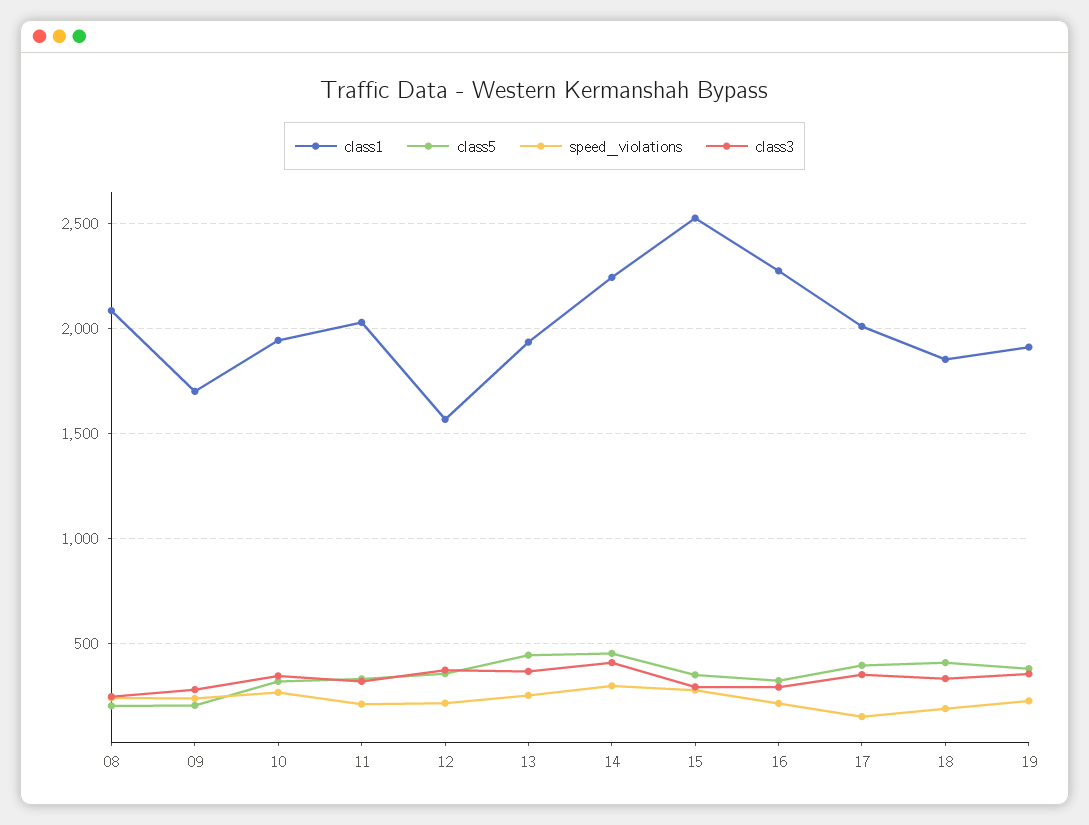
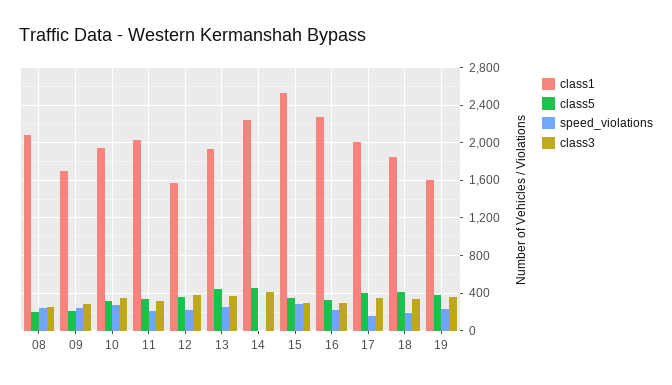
  {
    "class1": {
      "08": 2100,
      "09": 1700,
      "10": 1950,
      "11": 2050,
      "12": 1550,
      "13": 1950,
      "14": 2250,
      "15": 2500,
      "16": 2250,
      "17": 2000,
      "18": 1850,
-     "19": 1900
+     "19": 1600
    },
    "class5": {
      "08": 200,
      "09": 200,
      "10": 300,
      "11": 350,
      "12": 350,
      "13": 450,
      "14": 450,
      "15": 350,
      "16": 350,
      "17": 400,
      "18": 400,
      "19": 400
    },
    "speed_violations": {
      "08": 250,
      "09": 250,
      "10": 250,
      "11": 200,
      "12": 200,
      "13": 250,
-     "14": 300,
+     "14": 0,
      "15": 300,
      "16": 200,
      "17": 150,
      "18": 200,
      "19": 250
    },
    "class3": {
      "08": 250,
      "09": 300,
      "10": 350,
      "11": 300,
      "12": 400,
      "13": 350,
      "14": 400,
      "15": 300,
      "16": 300,
      "17": 350,
      "18": 350,
      "19": 350
    }
  }

